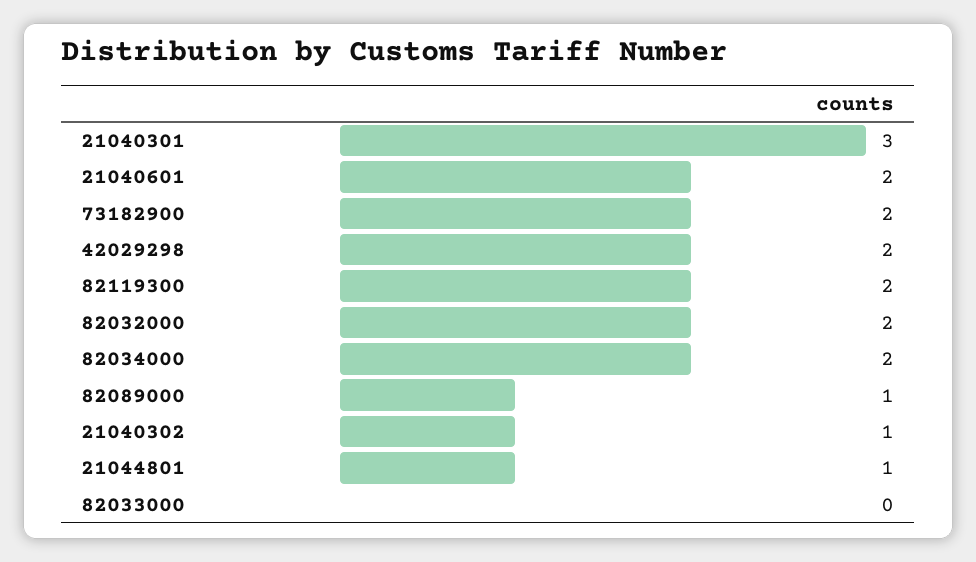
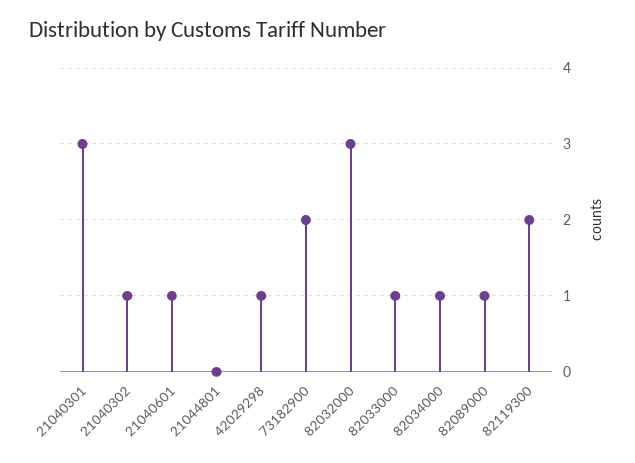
  {
    "21040301": 3,
-   "21040601": 2,
+   "21040601": 1,
    "73182900": 2,
-   "42029298": 2,
+   "42029298": 1,
    "82119300": 2,
-   "82032000": 2,
+   "82032000": 3,
-   "82034000": 2,
+   "82034000": 1,
    "82089000": 1,
    "21040302": 1,
-   "21044801": 1,
+   "21044801": 0,
-   "82033000": 0
+   "82033000": 1
  }

